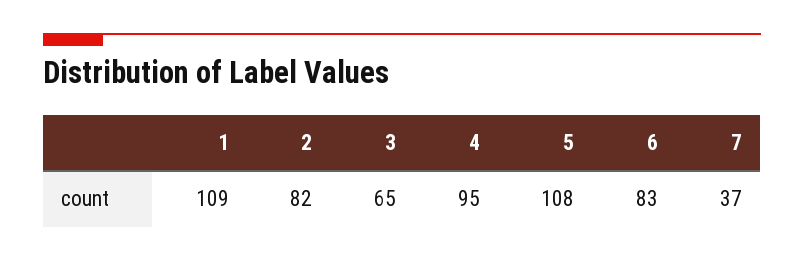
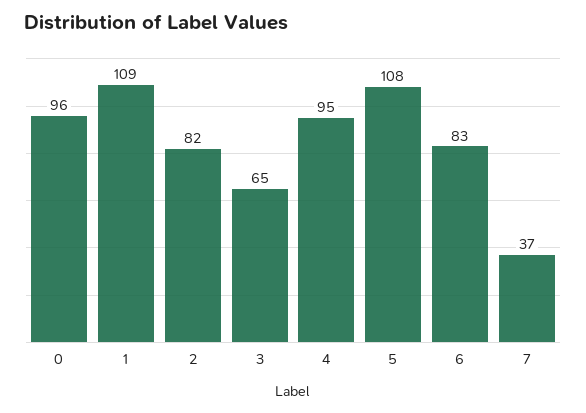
  {
    "1": 109,
    "2": 82,
    "3": 65,
    "4": 95,
    "5": 108,
    "6": 83,
-   "7": 37
+   "7": 37,
+   "0": 96
  }

